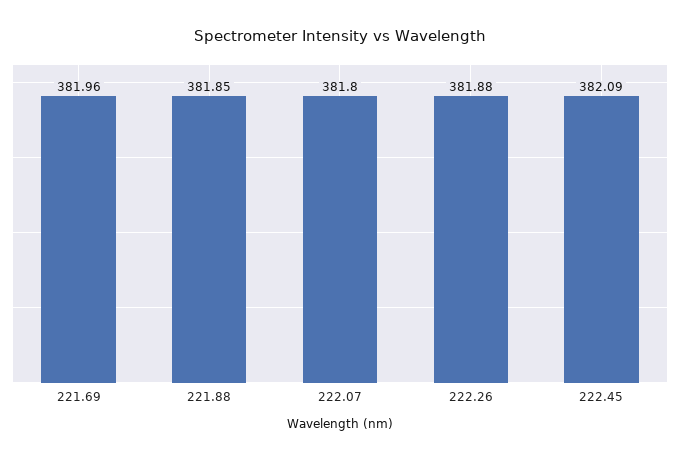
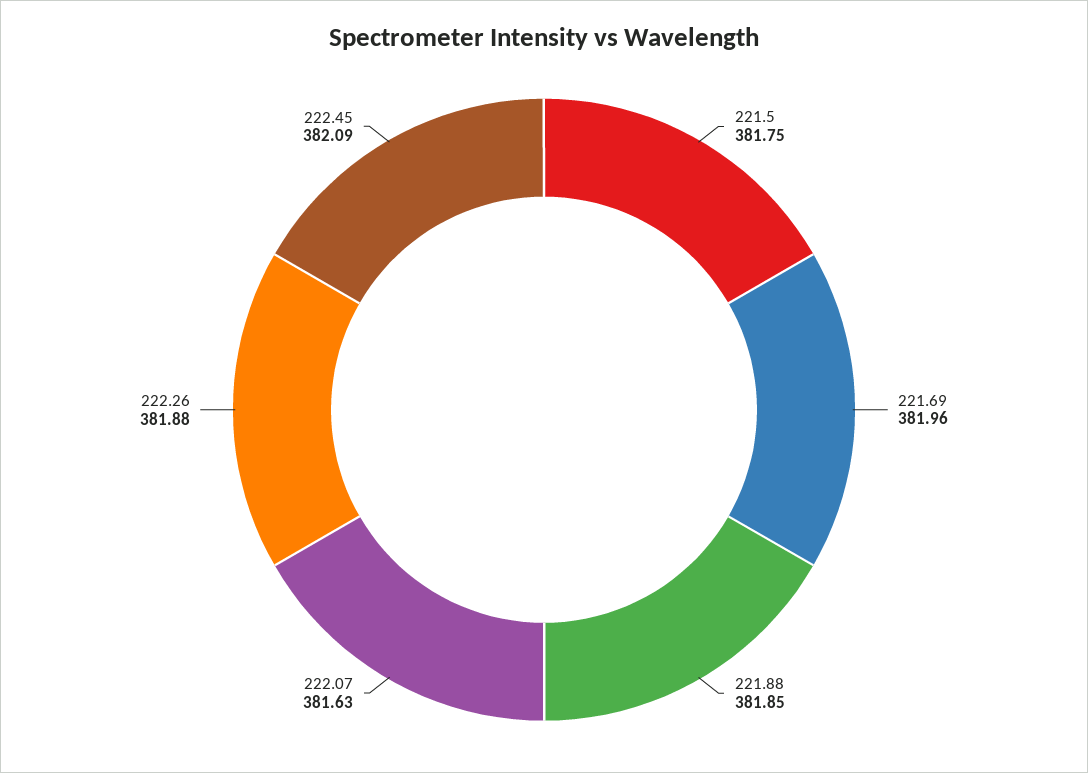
  {
    "221.69": 381.96,
    "221.88": 381.85,
-   "222.07": 381.8,
+   "222.07": 381.63,
    "222.26": 381.88,
-   "222.45": 382.09
+   "222.45": 382.09,
+   "221.5": 381.75
  }

